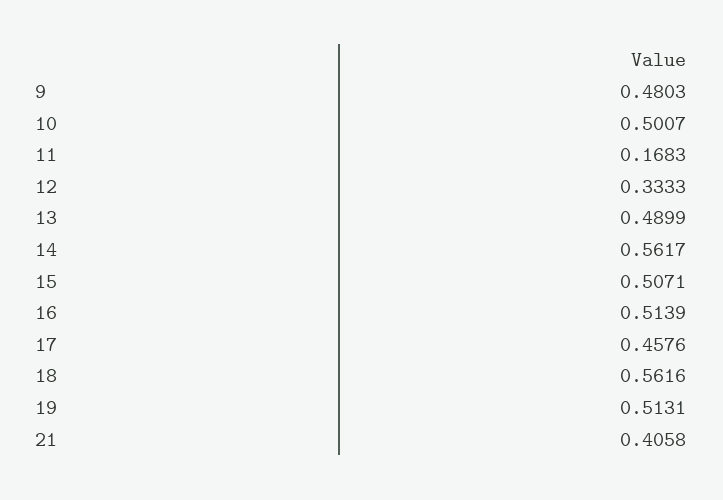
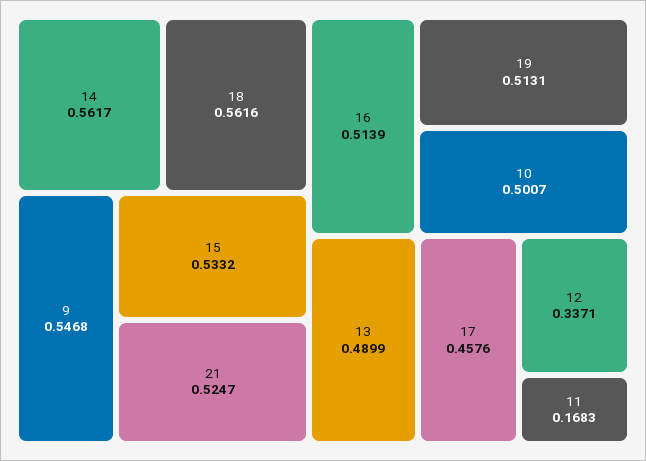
  {
-   "9": 0.4803,
+   "9": 0.5468,
    "10": 0.5007,
    "11": 0.1683,
-   "12": 0.3333,
+   "12": 0.3371,
    "13": 0.4899,
    "14": 0.5617,
-   "15": 0.5071,
+   "15": 0.5332,
    "16": 0.5139,
    "17": 0.4576,
    "18": 0.5616,
    "19": 0.5131,
-   "21": 0.4058
+   "21": 0.5247
  }

